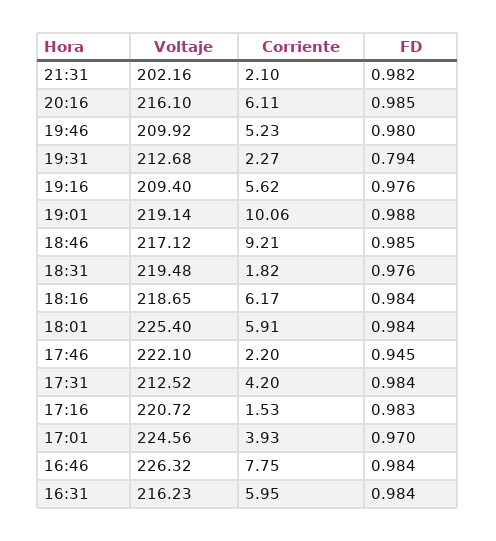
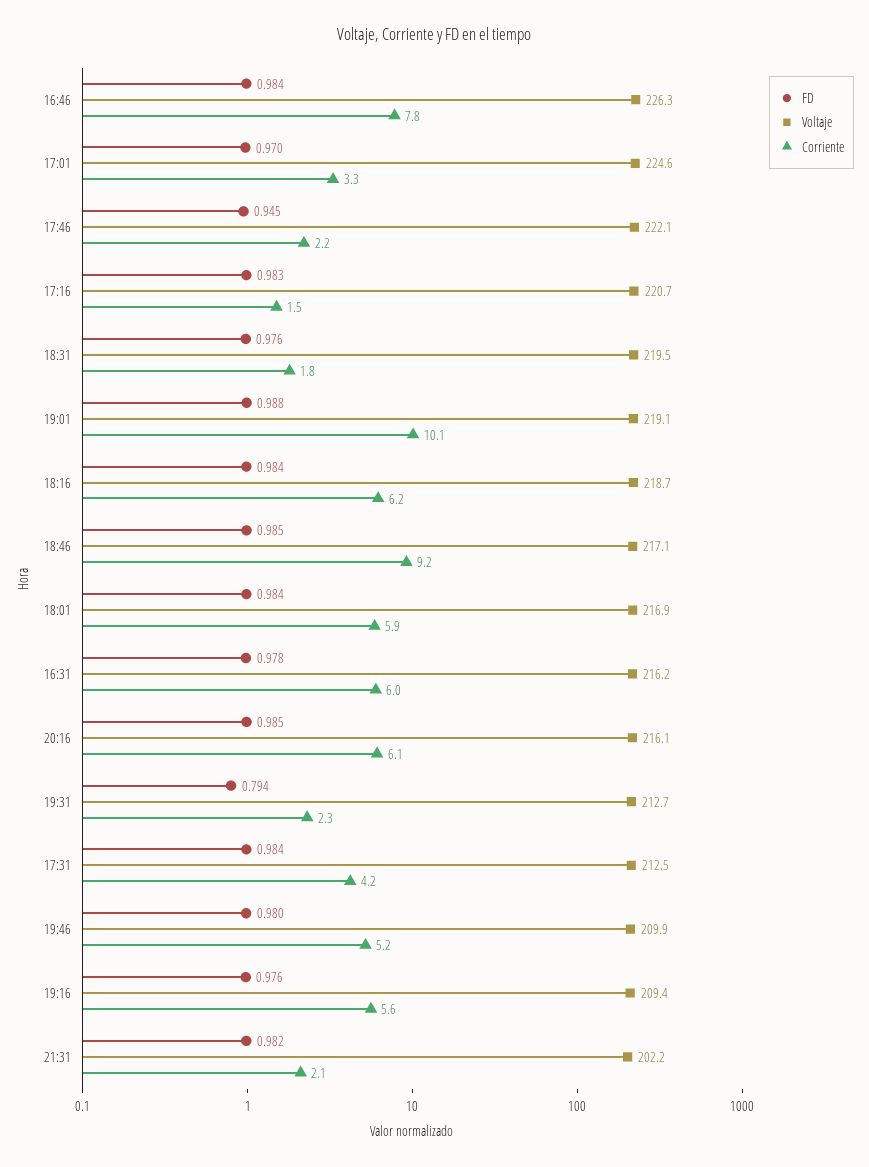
  {
    "Voltaje": {
      "21:31": 202.16,
      "20:16": 216.1,
      "19:46": 209.92,
      "19:31": 212.68,
      "19:16": 209.4,
      "19:01": 219.14,
      "18:46": 217.12,
      "18:31": 219.48,
      "18:16": 218.65,
-     "18:01": 225.4,
+     "18:01": 216.9,
      "17:46": 222.1,
      "17:31": 212.52,
      "17:16": 220.72,
      "17:01": 224.56,
      "16:46": 226.32,
      "16:31": 216.23
    },
    "Corriente": {
      "21:31": 2.1,
      "20:16": 6.11,
      "19:46": 5.23,
      "19:31": 2.27,
      "19:16": 5.62,
      "19:01": 10.06,
      "18:46": 9.21,
      "18:31": 1.82,
      "18:16": 6.17,
      "18:01": 5.91,
      "17:46": 2.2,
      "17:31": 4.2,
      "17:16": 1.53,
-     "17:01": 3.93,
+     "17:01": 3.3,
      "16:46": 7.75,
      "16:31": 5.95
    },
    "FD": {
      "21:31": 0.982,
      "20:16": 0.985,
      "19:46": 0.98,
      "19:31": 0.794,
      "19:16": 0.976,
      "19:01": 0.988,
      "18:46": 0.985,
      "18:31": 0.976,
      "18:16": 0.984,
      "18:01": 0.984,
      "17:46": 0.945,
      "17:31": 0.984,
      "17:16": 0.983,
      "17:01": 0.97,
      "16:46": 0.984,
-     "16:31": 0.984
+     "16:31": 0.978
    }
  }

